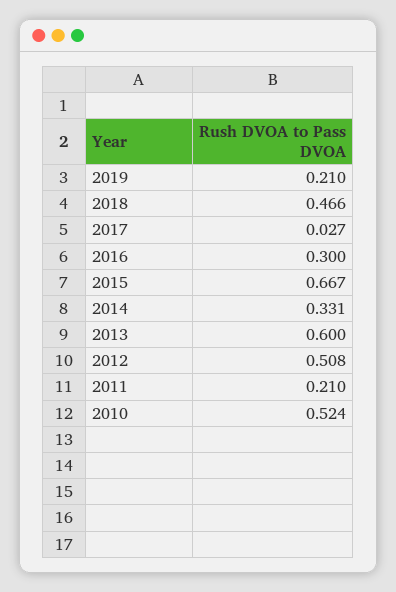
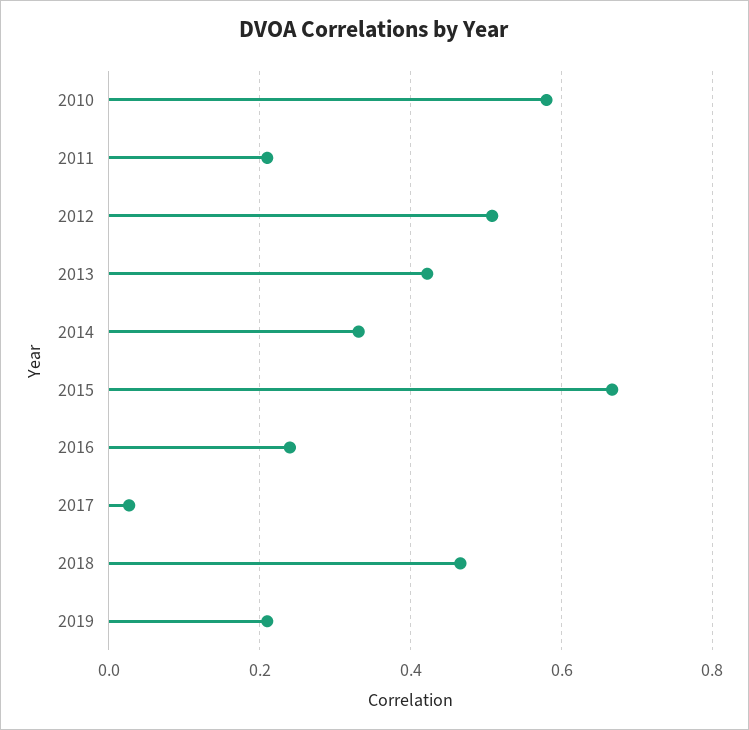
  {
    "2019": 0.21,
    "2018": 0.466,
    "2017": 0.027,
-   "2016": 0.3,
+   "2016": 0.24,
    "2015": 0.667,
    "2014": 0.331,
-   "2013": 0.6,
+   "2013": 0.42,
    "2012": 0.508,
    "2011": 0.21,
-   "2010": 0.524
+   "2010": 0.58
  }

